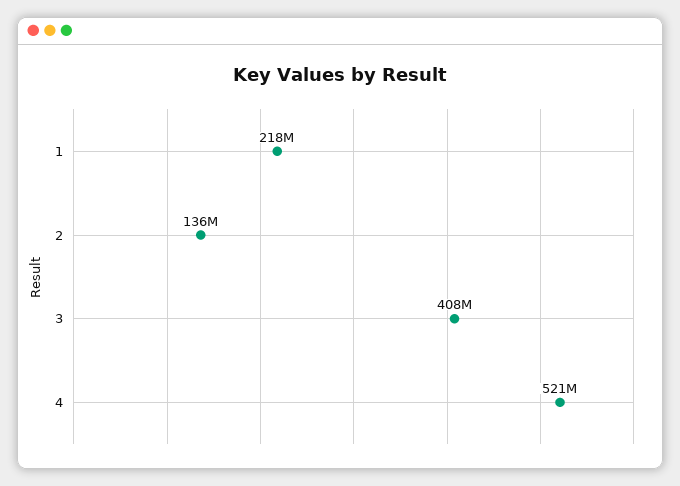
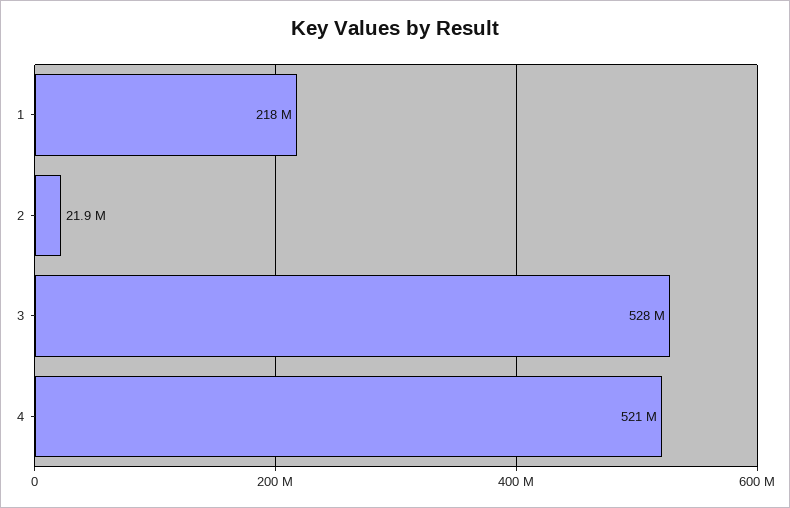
  {
    "1": 218000000,
-   "2": 136000000,
+   "2": 21900000,
-   "3": 408000000,
+   "3": 528000000,
    "4": 521000000
  }

